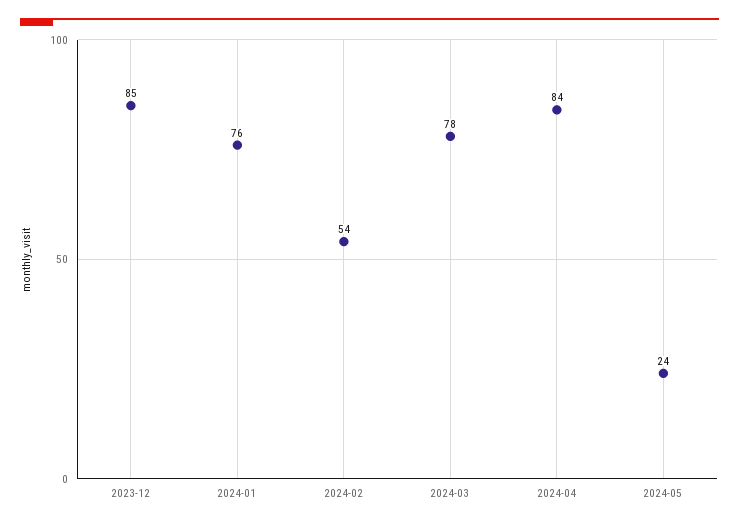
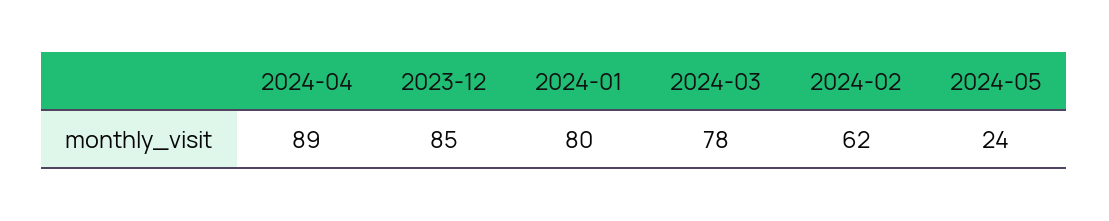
  {
    "2023-12": 85,
-   "2024-01": 76,
+   "2024-01": 80,
-   "2024-02": 54,
+   "2024-02": 62,
    "2024-03": 78,
-   "2024-04": 84,
+   "2024-04": 89,
    "2024-05": 24
  }

